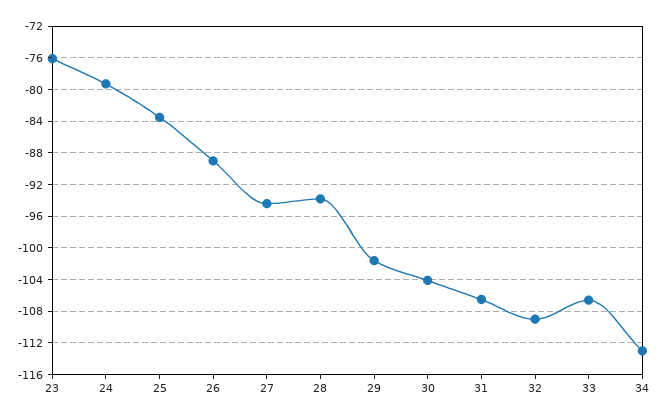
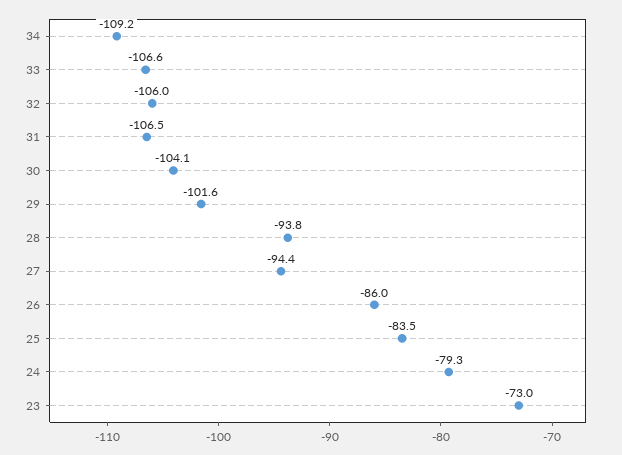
  {
-   "23": -76,
+   "23": -73,
    "24": -79.3,
    "25": -83.5,
-   "26": -89,
+   "26": -86,
    "27": -94.4,
    "28": -93.8,
    "29": -101.6,
    "30": -104.1,
    "31": -106.5,
-   "32": -109,
+   "32": -106,
    "33": -106.6,
-   "34": -113
+   "34": -109.2
  }

